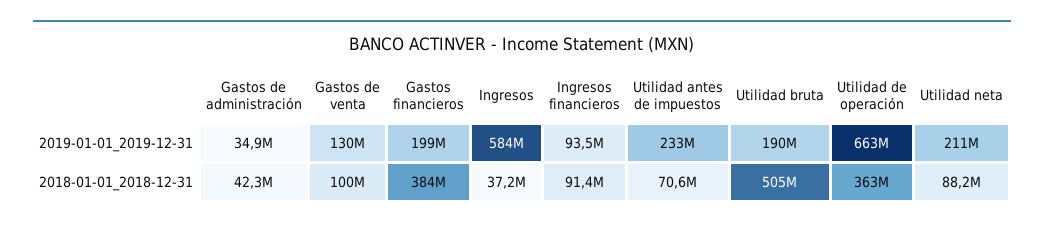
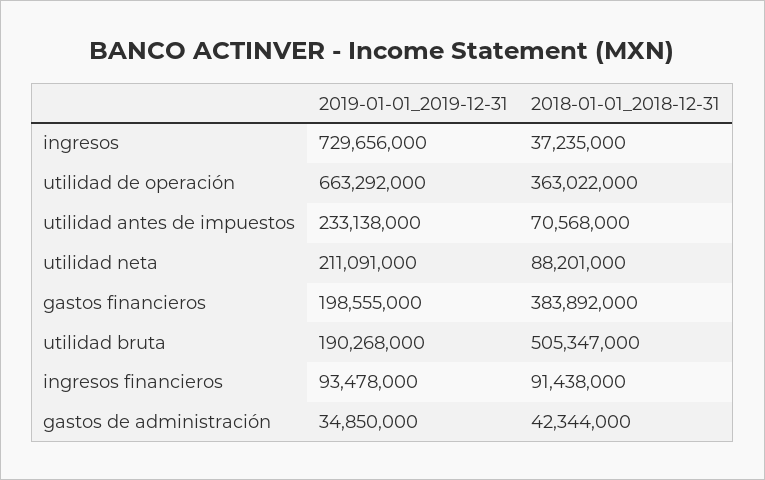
  {
    "Gastos de administración": {
      "2019-01-01_2019-12-31": 34850000,
      "2018-01-01_2018-12-31": 42344000
    },
-   "Gastos de venta": {
-     "2019-01-01_2019-12-31": 130000000,
-     "2018-01-01_2018-12-31": 100000000
-   },
    "Gastos financieros": {
      "2019-01-01_2019-12-31": 198555000,
      "2018-01-01_2018-12-31": 383892000
    },
    "Ingresos": {
-     "2019-01-01_2019-12-31": 584000000,
+     "2019-01-01_2019-12-31": 729656000,
      "2018-01-01_2018-12-31": 37235000
    },
    "Ingresos financieros": {
      "2019-01-01_2019-12-31": 93478000,
      "2018-01-01_2018-12-31": 91438000
    },
    "Utilidad antes de impuestos": {
      "2019-01-01_2019-12-31": 233138000,
      "2018-01-01_2018-12-31": 70568000
    },
    "Utilidad bruta": {
      "2019-01-01_2019-12-31": 190268000,
      "2018-01-01_2018-12-31": 505347000
    },
    "Utilidad de operación": {
      "2019-01-01_2019-12-31": 663292000,
      "2018-01-01_2018-12-31": 363022000
    },
    "Utilidad neta": {
      "2019-01-01_2019-12-31": 211091000,
      "2018-01-01_2018-12-31": 88201000
    }
  }

